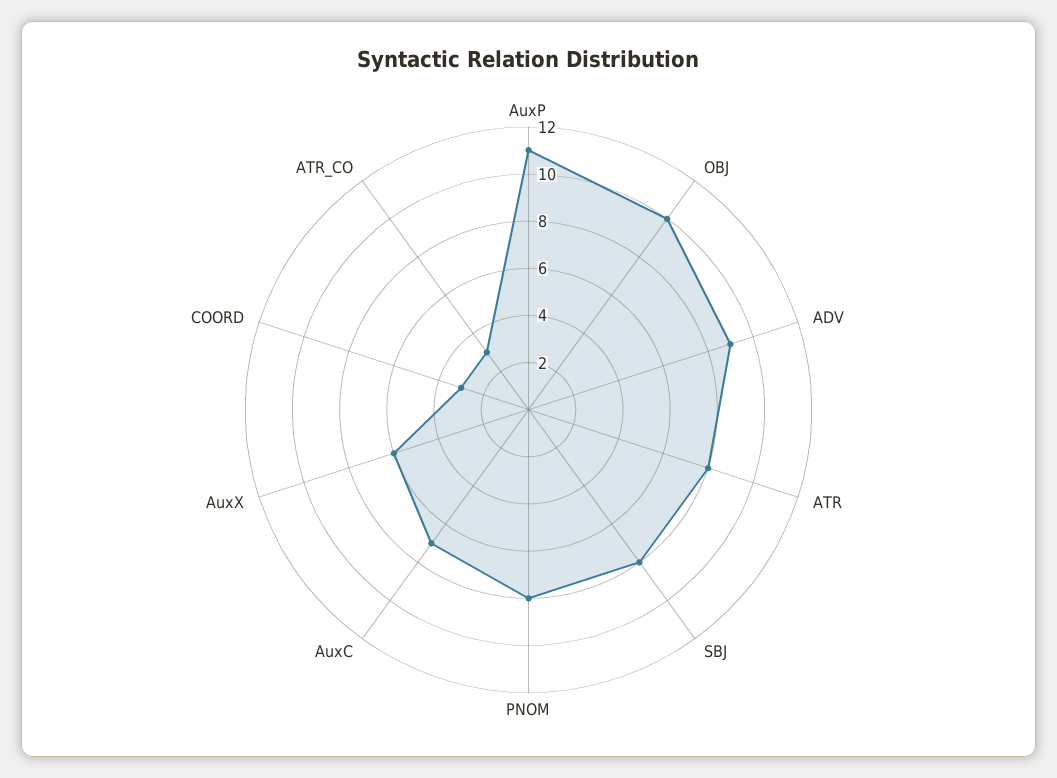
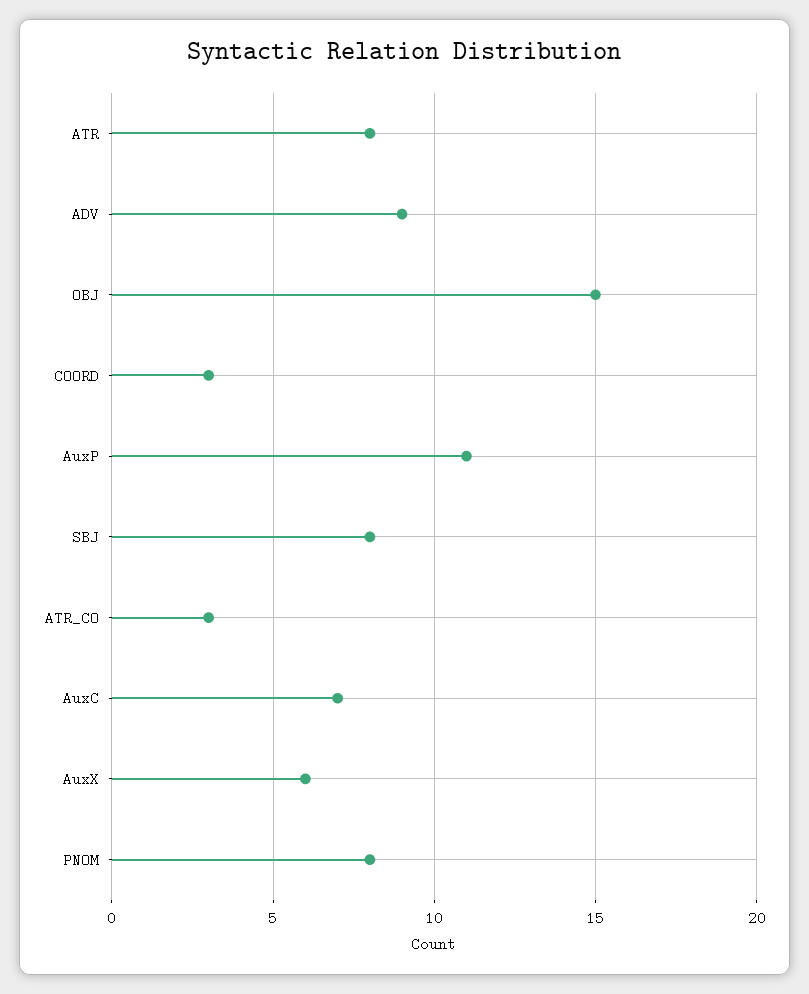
  {
    "AuxP": 11,
-   "OBJ": 10,
+   "OBJ": 15,
    "ADV": 9,
    "ATR": 8,
    "SBJ": 8,
    "PNOM": 8,
    "AuxC": 7,
    "AuxX": 6,
    "COORD": 3,
    "ATR_CO": 3
  }

